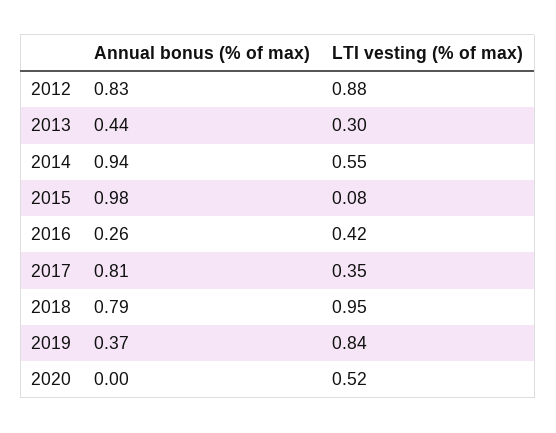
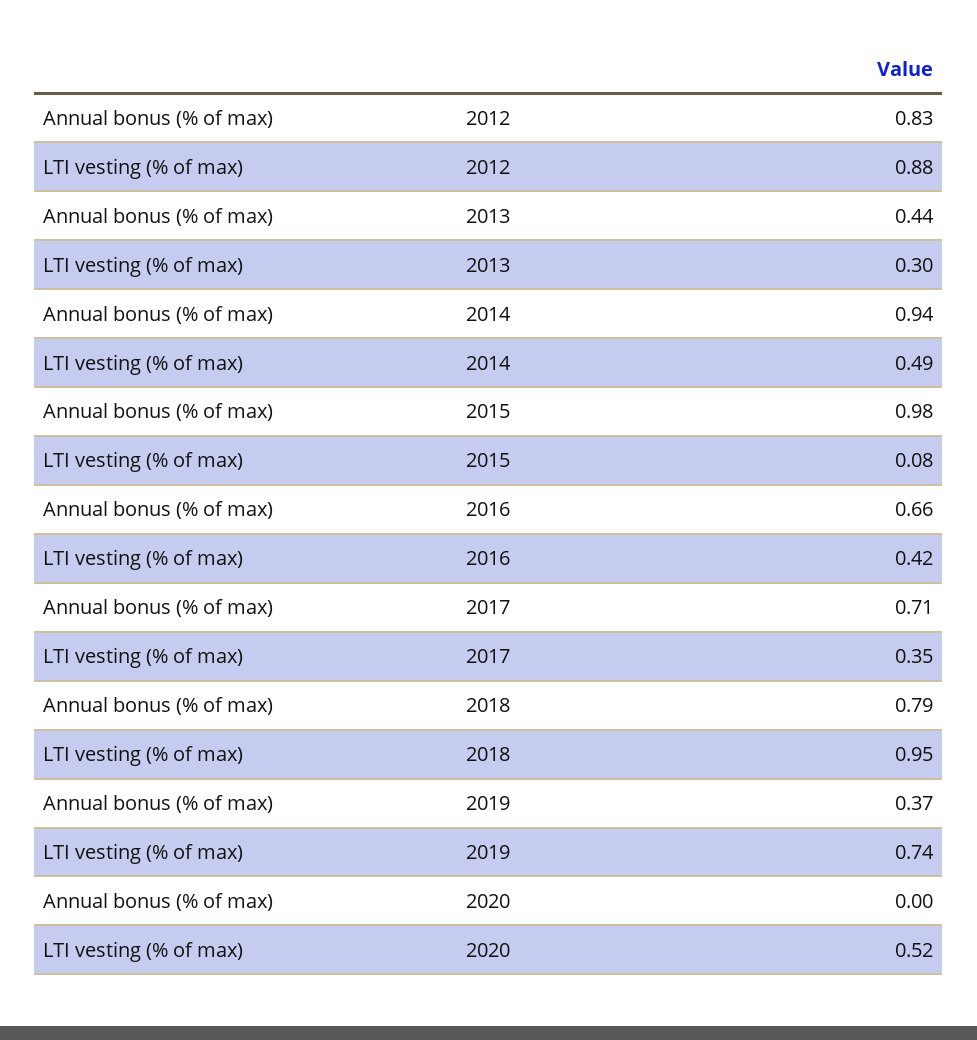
  {
    "Annual bonus (% of max)": {
      "2012": 0.83,
      "2013": 0.44,
      "2014": 0.94,
      "2015": 0.98,
-     "2016": 0.26,
+     "2016": 0.66,
-     "2017": 0.81,
+     "2017": 0.71,
      "2018": 0.79,
      "2019": 0.37,
      "2020": 0
    },
    "LTI vesting (% of max)": {
      "2012": 0.88,
      "2013": 0.3,
-     "2014": 0.55,
+     "2014": 0.49,
      "2015": 0.08,
      "2016": 0.42,
      "2017": 0.35,
      "2018": 0.95,
-     "2019": 0.84,
+     "2019": 0.74,
      "2020": 0.52
    }
  }

